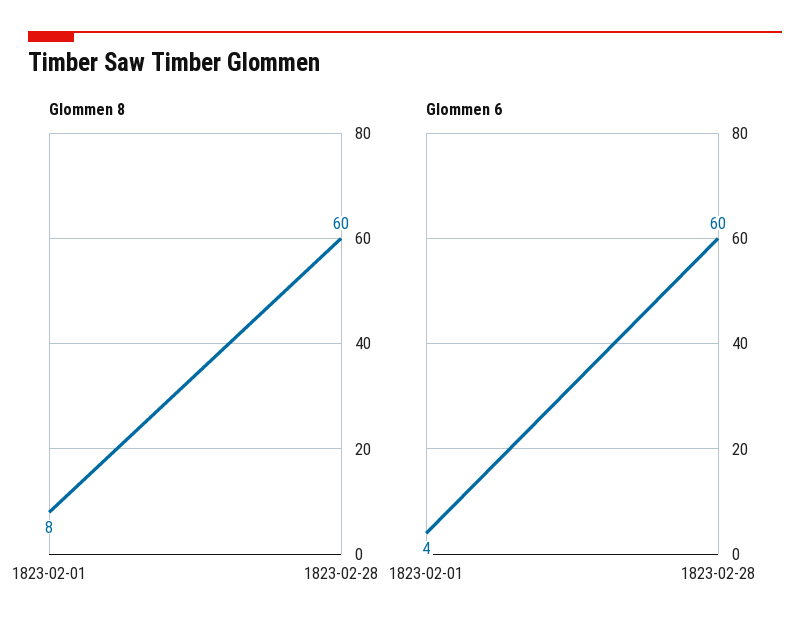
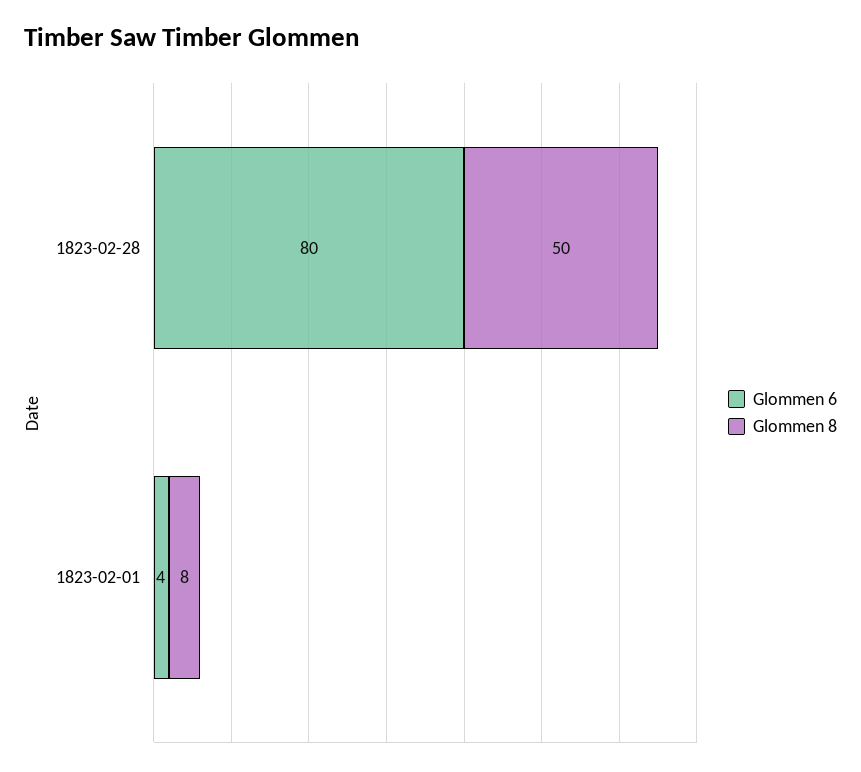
  {
    "Glommen 8": {
      "1823-02-01": 8,
-     "1823-02-28": 60
+     "1823-02-28": 50
    },
    "Glommen 6": {
      "1823-02-01": 4,
-     "1823-02-28": 60
+     "1823-02-28": 80
    }
  }

